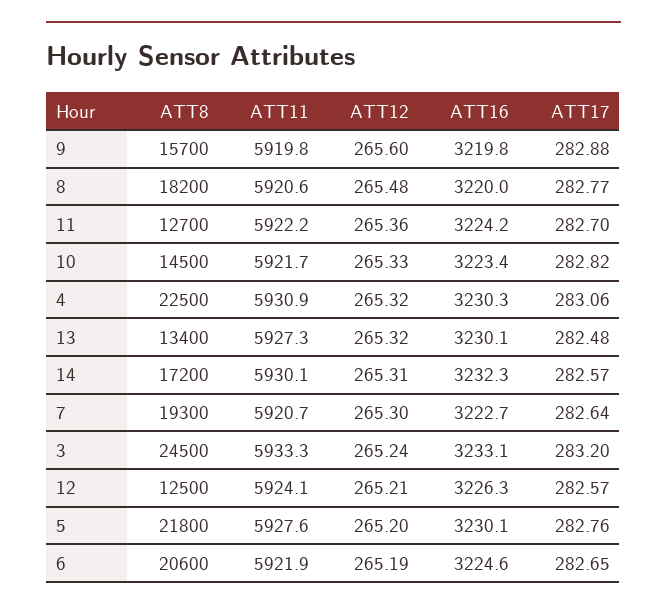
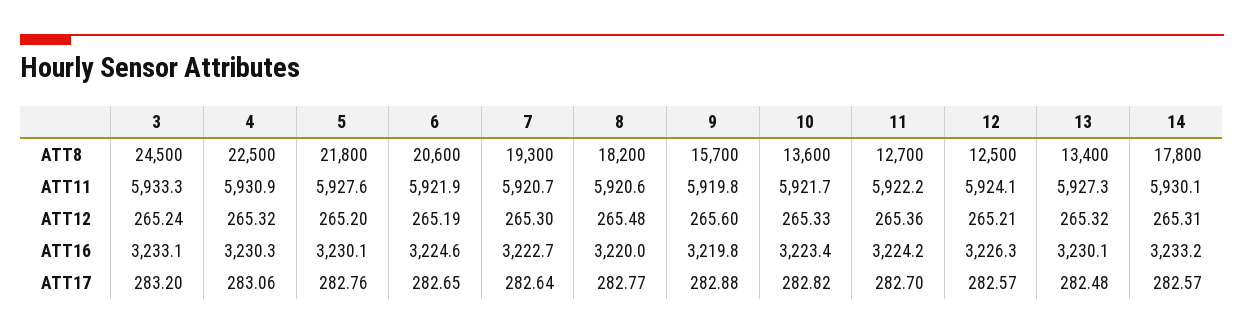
  {
    "ATT8": {
      "9": 15700,
      "8": 18200,
      "11": 12700,
-     "10": 14500,
+     "10": 13600,
      "4": 22500,
      "13": 13400,
-     "14": 17200,
+     "14": 17800,
      "7": 19300,
      "3": 24500,
      "12": 12500,
      "5": 21800,
      "6": 20600
    },
    "ATT11": {
      "9": 5919.8,
      "8": 5920.6,
      "11": 5922.2,
      "10": 5921.7,
      "4": 5930.9,
      "13": 5927.3,
      "14": 5930.1,
      "7": 5920.7,
      "3": 5933.3,
      "12": 5924.1,
      "5": 5927.6,
      "6": 5921.9
    },
    "ATT12": {
      "9": 265.6,
      "8": 265.48,
      "11": 265.36,
      "10": 265.33,
      "4": 265.32,
      "13": 265.32,
      "14": 265.31,
      "7": 265.3,
      "3": 265.24,
      "12": 265.21,
      "5": 265.2,
      "6": 265.19
    },
    "ATT16": {
      "9": 3219.8,
      "8": 3220,
      "11": 3224.2,
      "10": 3223.4,
      "4": 3230.3,
      "13": 3230.1,
-     "14": 3232.3,
+     "14": 3233.2,
      "7": 3222.7,
      "3": 3233.1,
      "12": 3226.3,
      "5": 3230.1,
      "6": 3224.6
    },
    "ATT17": {
      "9": 282.88,
      "8": 282.77,
      "11": 282.7,
      "10": 282.82,
      "4": 283.06,
      "13": 282.48,
      "14": 282.57,
      "7": 282.64,
      "3": 283.2,
      "12": 282.57,
      "5": 282.76,
      "6": 282.65
    }
  }

